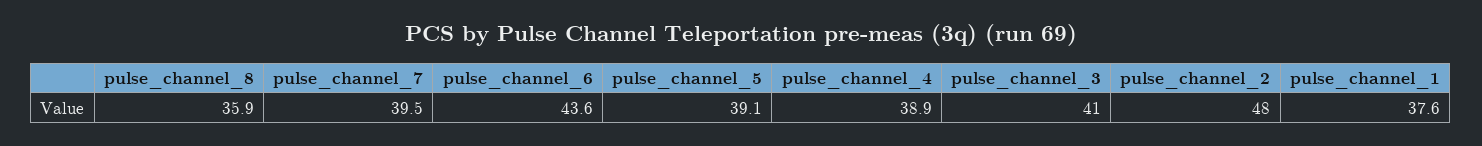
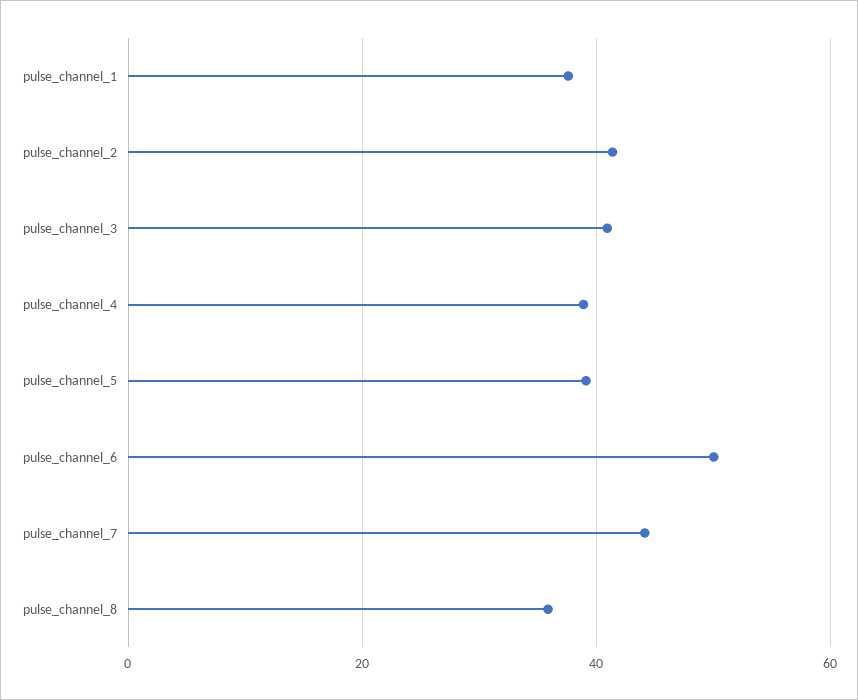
  {
    "pulse_channel_8": 35.9,
-   "pulse_channel_7": 39.5,
+   "pulse_channel_7": 44,
-   "pulse_channel_6": 43.6,
+   "pulse_channel_6": 50,
    "pulse_channel_5": 39.1,
    "pulse_channel_4": 38.9,
    "pulse_channel_3": 41,
-   "pulse_channel_2": 48,
+   "pulse_channel_2": 42,
    "pulse_channel_1": 37.6
  }

